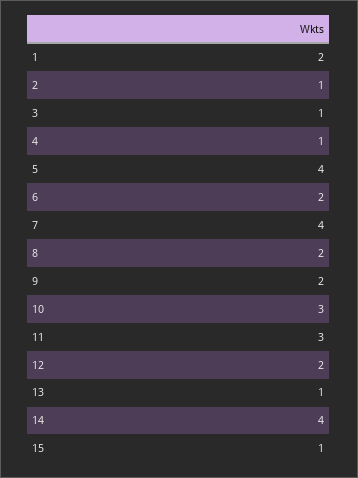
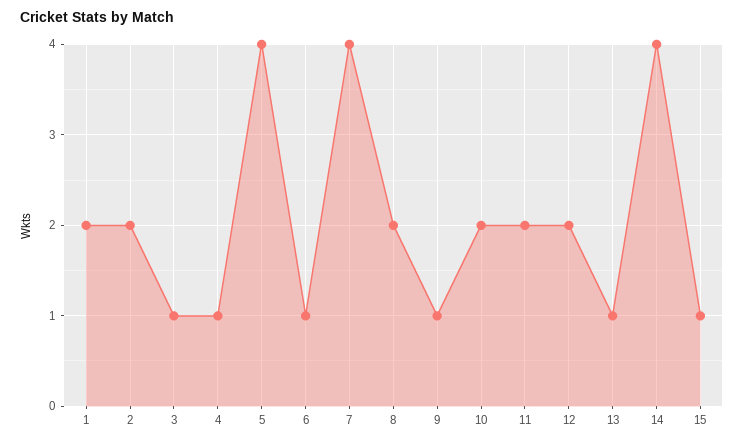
  {
    "1": 2,
-   "2": 1,
+   "2": 2,
    "3": 1,
    "4": 1,
    "5": 4,
-   "6": 2,
+   "6": 1,
    "7": 4,
    "8": 2,
-   "9": 2,
+   "9": 1,
-   "10": 3,
+   "10": 2,
-   "11": 3,
+   "11": 2,
    "12": 2,
    "13": 1,
    "14": 4,
    "15": 1
  }

